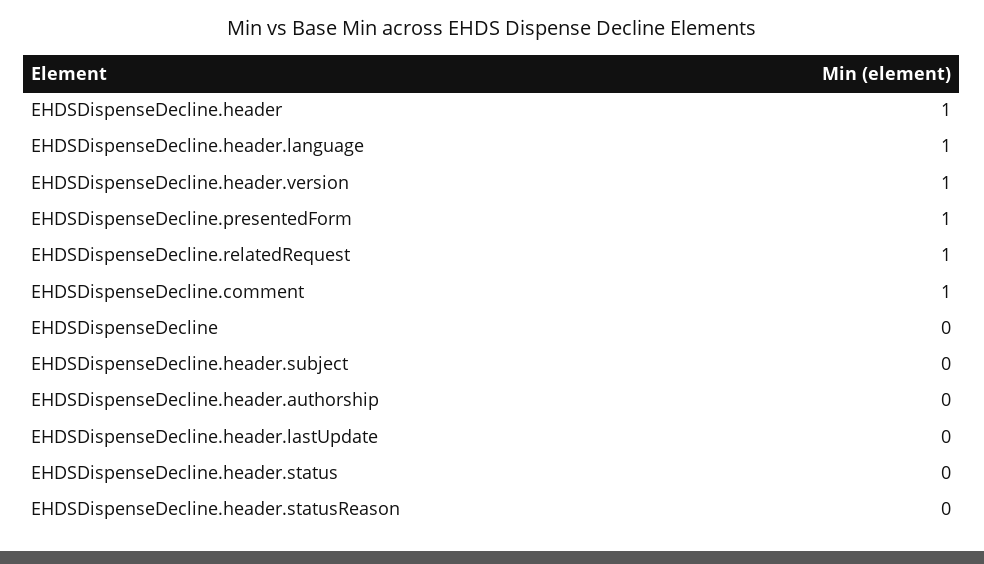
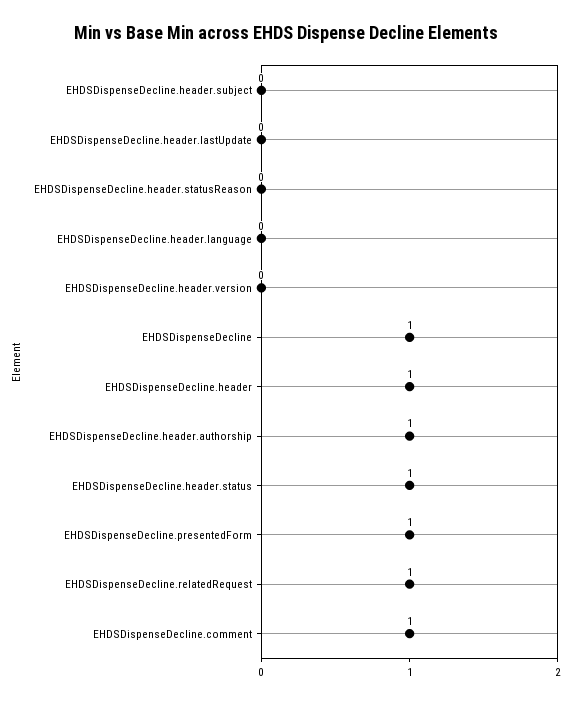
  {
    "EHDSDispenseDecline.header": 1,
-   "EHDSDispenseDecline.header.language": 1,
+   "EHDSDispenseDecline.header.language": 0,
-   "EHDSDispenseDecline.header.version": 1,
+   "EHDSDispenseDecline.header.version": 0,
    "EHDSDispenseDecline.presentedForm": 1,
    "EHDSDispenseDecline.relatedRequest": 1,
    "EHDSDispenseDecline.comment": 1,
-   "EHDSDispenseDecline": 0,
+   "EHDSDispenseDecline": 1,
    "EHDSDispenseDecline.header.subject": 0,
-   "EHDSDispenseDecline.header.authorship": 0,
+   "EHDSDispenseDecline.header.authorship": 1,
    "EHDSDispenseDecline.header.lastUpdate": 0,
-   "EHDSDispenseDecline.header.status": 0,
+   "EHDSDispenseDecline.header.status": 1,
    "EHDSDispenseDecline.header.statusReason": 0
  }

